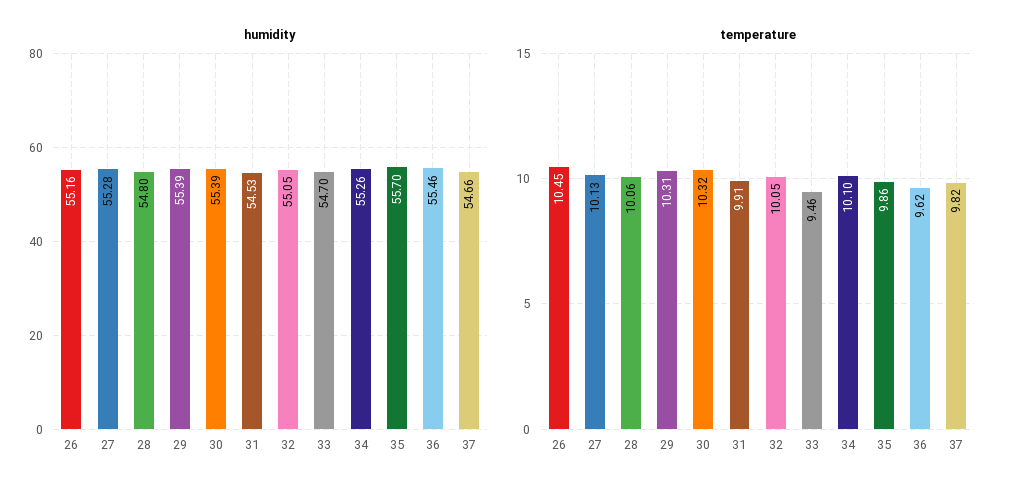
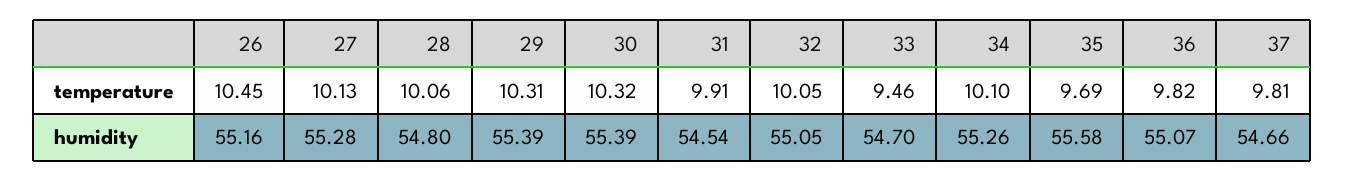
  {
    "humidity": {
      "26": 55.16,
      "27": 55.28,
      "28": 54.8,
      "29": 55.39,
      "30": 55.39,
-     "31": 54.53,
+     "31": 54.54,
      "32": 55.05,
      "33": 54.7,
      "34": 55.26,
-     "35": 55.7,
+     "35": 55.58,
-     "36": 55.46,
+     "36": 55.07,
      "37": 54.66
    },
    "temperature": {
      "26": 10.45,
      "27": 10.13,
      "28": 10.06,
      "29": 10.31,
      "30": 10.32,
      "31": 9.91,
      "32": 10.05,
      "33": 9.46,
      "34": 10.1,
-     "35": 9.86,
+     "35": 9.69,
-     "36": 9.62,
+     "36": 9.82,
-     "37": 9.82
+     "37": 9.81
    }
  }

